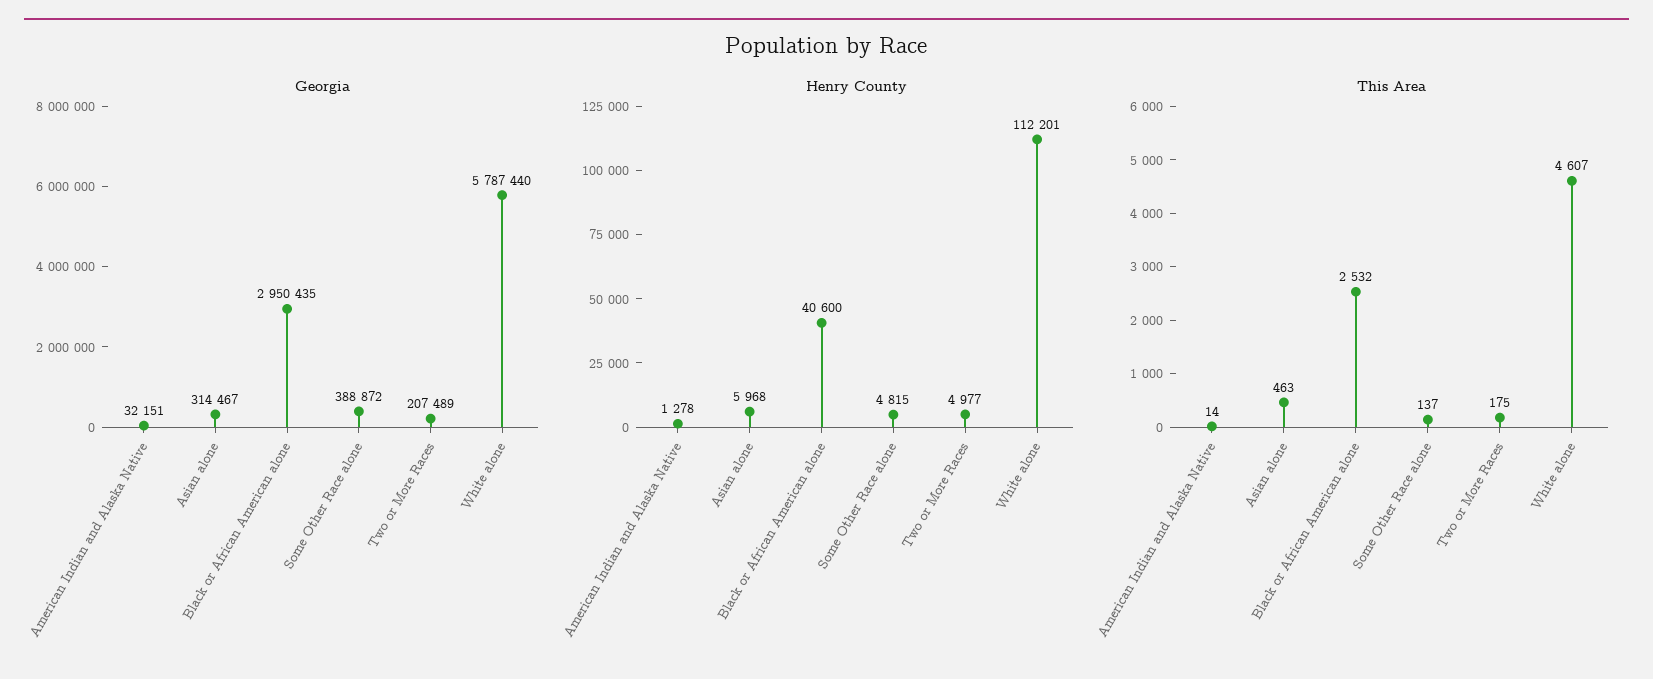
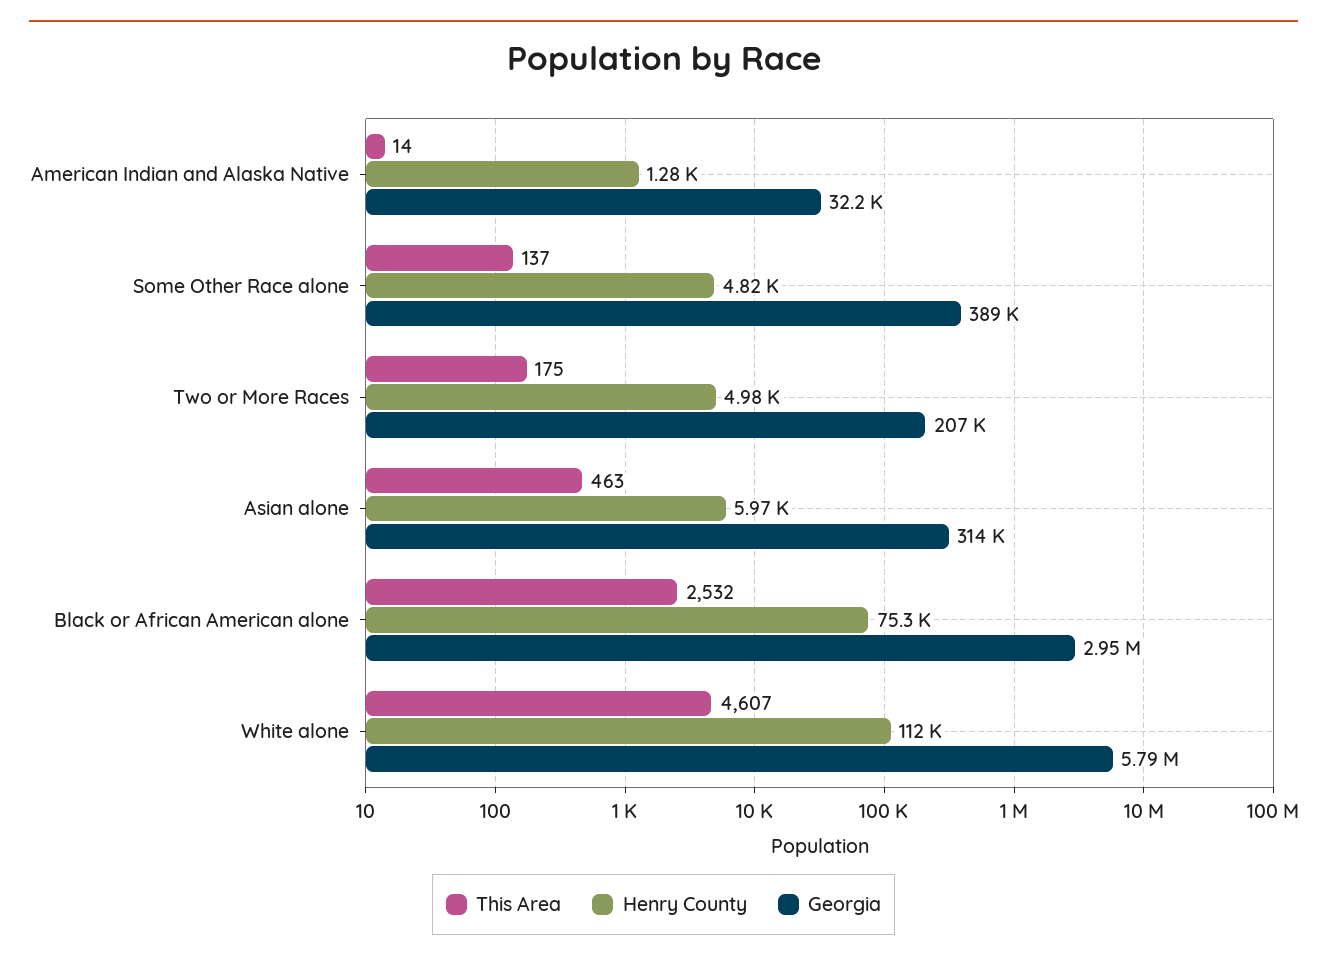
  {
    "Georgia": {
      "American Indian and Alaska Native": 32151,
      "Asian alone": 314467,
      "Black or African American alone": 2950435,
      "Some Other Race alone": 388872,
      "Two or More Races": 207489,
      "White alone": 5787440
    },
    "Henry County": {
      "American Indian and Alaska Native": 1278,
      "Asian alone": 5968,
-     "Black or African American alone": 40600,
+     "Black or African American alone": 75300,
      "Some Other Race alone": 4815,
      "Two or More Races": 4977,
      "White alone": 112201
    },
    "This Area": {
      "American Indian and Alaska Native": 14,
      "Asian alone": 463,
      "Black or African American alone": 2532,
      "Some Other Race alone": 137,
      "Two or More Races": 175,
      "White alone": 4607
    }
  }

